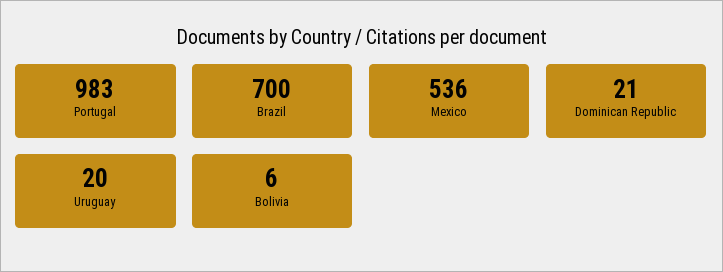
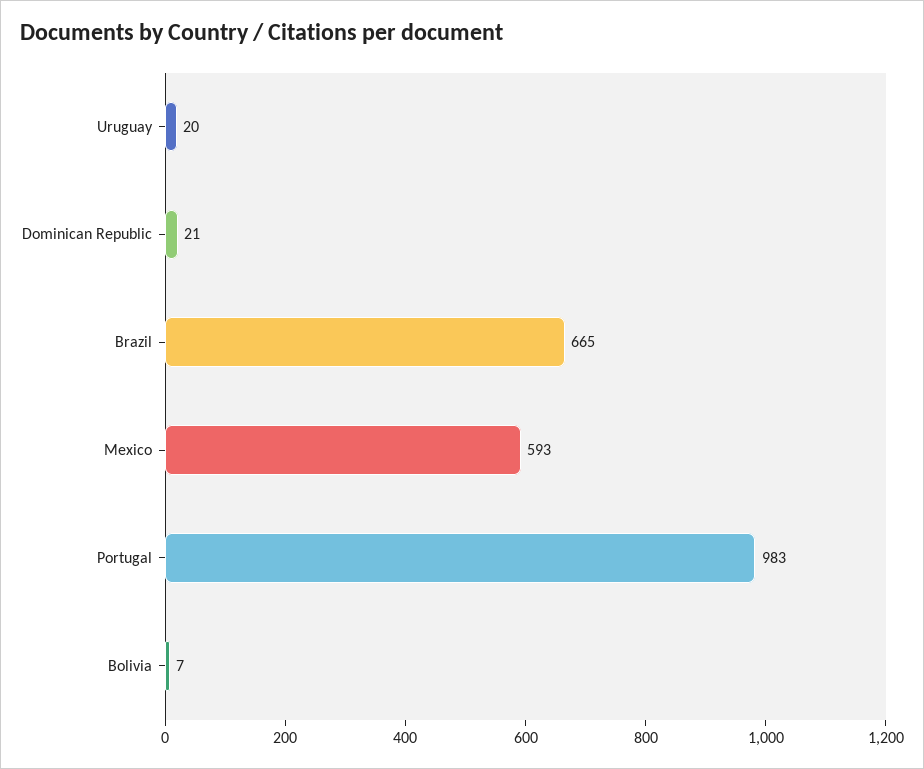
  {
    "Portugal": 983,
-   "Brazil": 700,
+   "Brazil": 665,
-   "Mexico": 536,
+   "Mexico": 593,
    "Dominican Republic": 21,
    "Uruguay": 20,
-   "Bolivia": 6
+   "Bolivia": 7
  }

